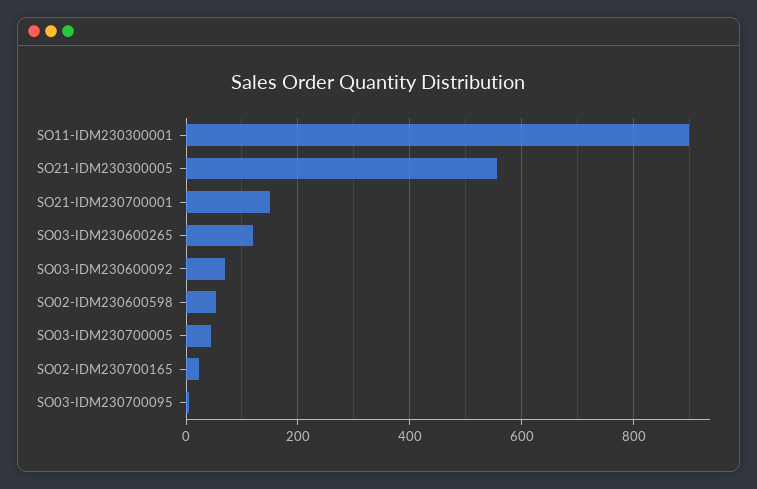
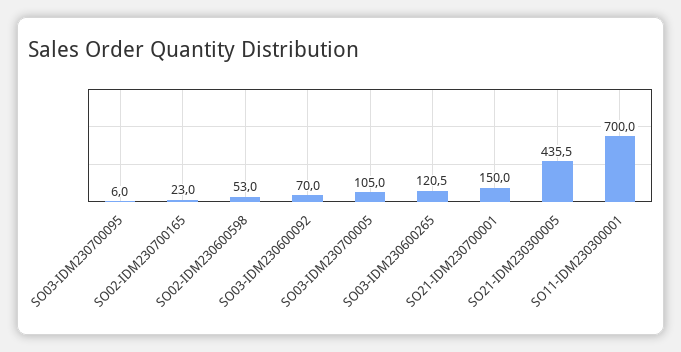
  {
-   "SO11-IDM230300001": 900,
+   "SO11-IDM230300001": 700,
-   "SO21-IDM230300005": 560,
+   "SO21-IDM230300005": 435.5,
    "SO21-IDM230700001": 150,
    "SO03-IDM230600265": 120.5,
    "SO03-IDM230600092": 70,
    "SO02-IDM230600598": 53,
-   "SO03-IDM230700005": 40,
+   "SO03-IDM230700005": 105,
    "SO02-IDM230700165": 23,
    "SO03-IDM230700095": 6
  }

